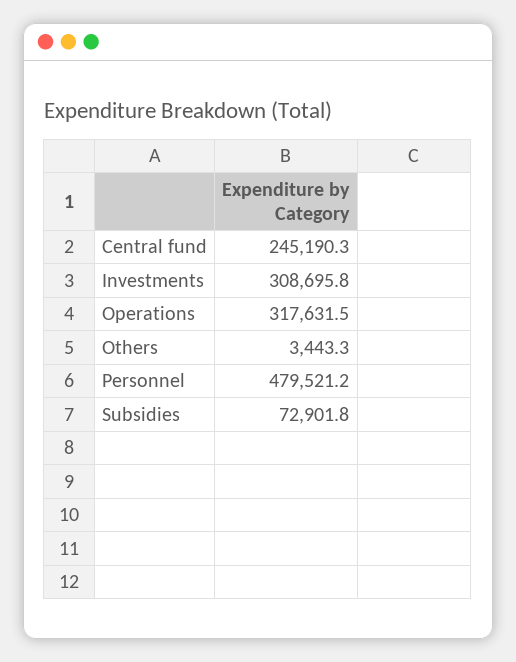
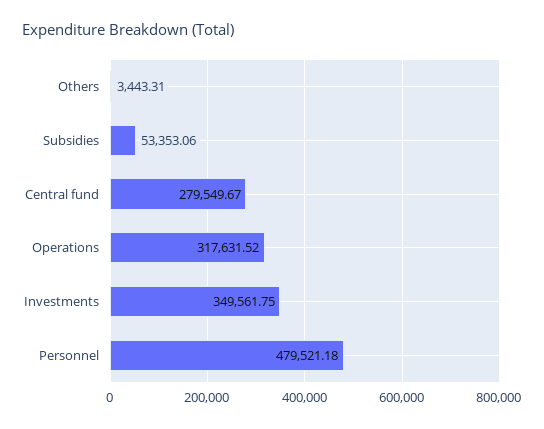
  {
-   "Central fund": 245190.3,
+   "Central fund": 279549.67,
-   "Investments": 308695.8,
+   "Investments": 349561.75,
    "Operations": 317631.52,
    "Others": 3443.31,
    "Personnel": 479521.18,
-   "Subsidies": 72901.8
+   "Subsidies": 53353.06
  }

